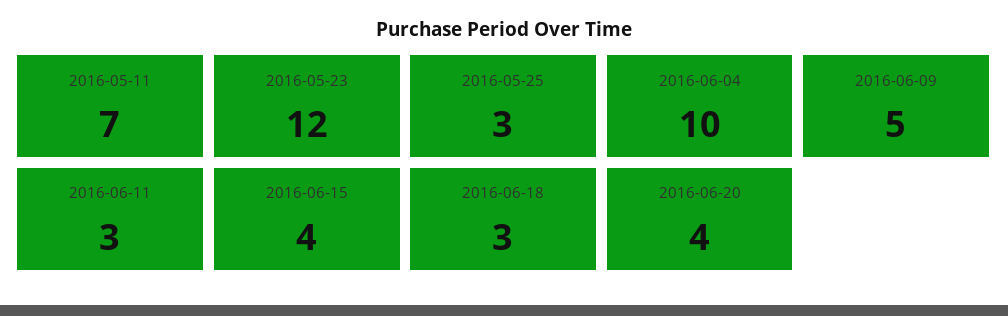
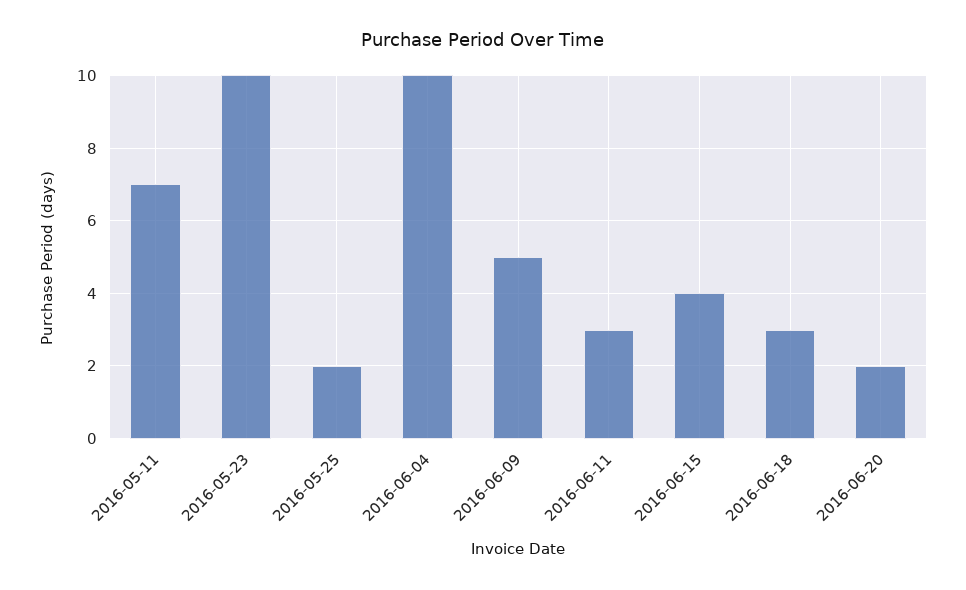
  {
    "2016-05-11": 7,
-   "2016-05-23": 12,
+   "2016-05-23": 10,
-   "2016-05-25": 3,
+   "2016-05-25": 2,
    "2016-06-04": 10,
    "2016-06-09": 5,
    "2016-06-11": 3,
    "2016-06-15": 4,
    "2016-06-18": 3,
-   "2016-06-20": 4
+   "2016-06-20": 2
  }

